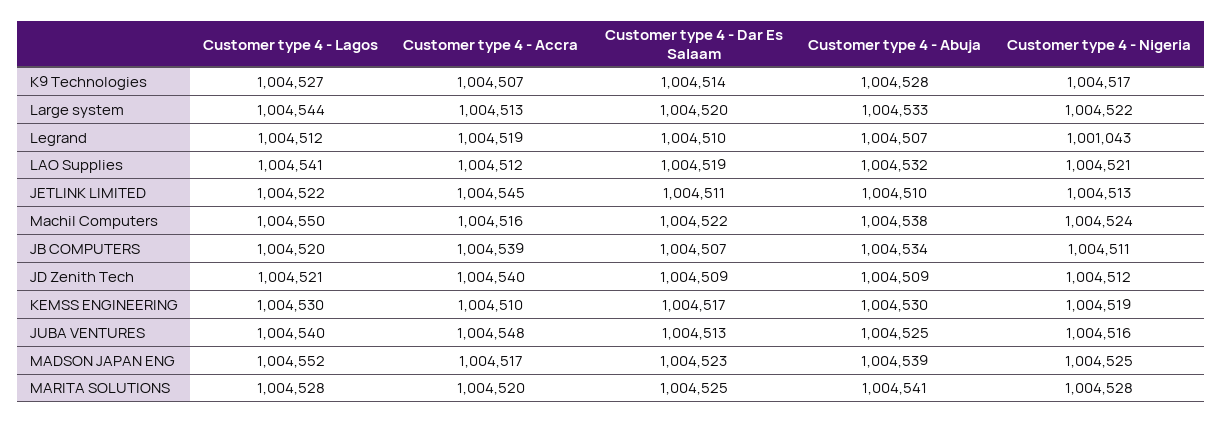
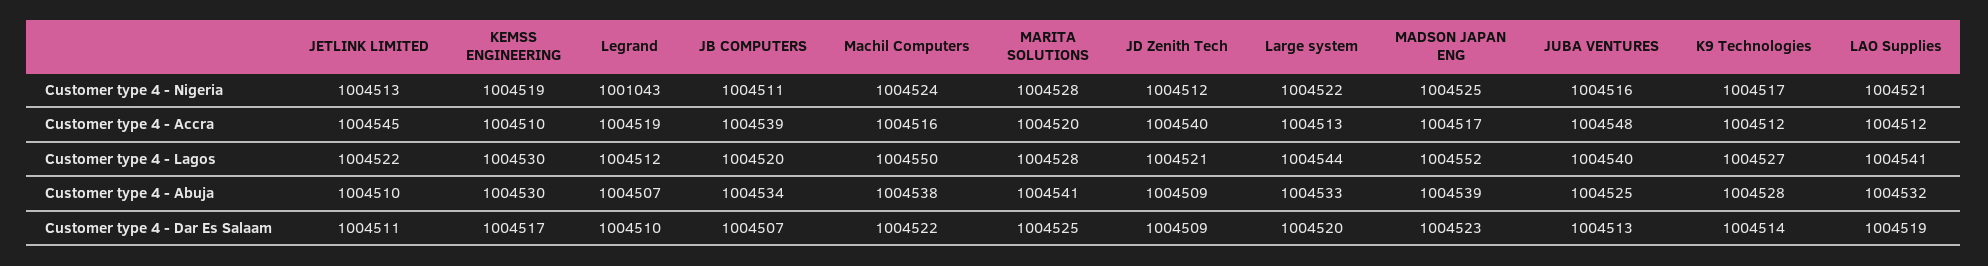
  {
    "Customer type 4 - Lagos": {
      "K9 Technologies": 1004527,
      "Large system": 1004544,
      "Legrand": 1004512,
      "LAO Supplies": 1004541,
      "JETLINK LIMITED": 1004522,
      "Machil Computers": 1004550,
      "JB COMPUTERS": 1004520,
      "JD Zenith Tech": 1004521,
      "KEMSS ENGINEERING": 1004530,
      "JUBA VENTURES": 1004540,
      "MADSON JAPAN ENG": 1004552,
      "MARITA SOLUTIONS": 1004528
    },
    "Customer type 4 - Accra": {
-     "K9 Technologies": 1004507,
+     "K9 Technologies": 1004512,
      "Large system": 1004513,
      "Legrand": 1004519,
      "LAO Supplies": 1004512,
      "JETLINK LIMITED": 1004545,
      "Machil Computers": 1004516,
      "JB COMPUTERS": 1004539,
      "JD Zenith Tech": 1004540,
      "KEMSS ENGINEERING": 1004510,
      "JUBA VENTURES": 1004548,
      "MADSON JAPAN ENG": 1004517,
      "MARITA SOLUTIONS": 1004520
    },
    "Customer type 4 - Dar Es Salaam": {
      "K9 Technologies": 1004514,
      "Large system": 1004520,
      "Legrand": 1004510,
      "LAO Supplies": 1004519,
      "JETLINK LIMITED": 1004511,
      "Machil Computers": 1004522,
      "JB COMPUTERS": 1004507,
      "JD Zenith Tech": 1004509,
      "KEMSS ENGINEERING": 1004517,
      "JUBA VENTURES": 1004513,
      "MADSON JAPAN ENG": 1004523,
      "MARITA SOLUTIONS": 1004525
    },
    "Customer type 4 - Abuja": {
      "K9 Technologies": 1004528,
      "Large system": 1004533,
      "Legrand": 1004507,
      "LAO Supplies": 1004532,
      "JETLINK LIMITED": 1004510,
      "Machil Computers": 1004538,
      "JB COMPUTERS": 1004534,
      "JD Zenith Tech": 1004509,
      "KEMSS ENGINEERING": 1004530,
      "JUBA VENTURES": 1004525,
      "MADSON JAPAN ENG": 1004539,
      "MARITA SOLUTIONS": 1004541
    },
    "Customer type 4 - Nigeria": {
      "K9 Technologies": 1004517,
      "Large system": 1004522,
      "Legrand": 1001043,
      "LAO Supplies": 1004521,
      "JETLINK LIMITED": 1004513,
      "Machil Computers": 1004524,
      "JB COMPUTERS": 1004511,
      "JD Zenith Tech": 1004512,
      "KEMSS ENGINEERING": 1004519,
      "JUBA VENTURES": 1004516,
      "MADSON JAPAN ENG": 1004525,
      "MARITA SOLUTIONS": 1004528
    }
  }

